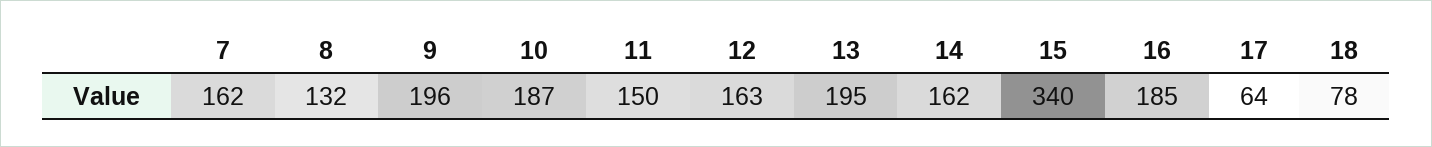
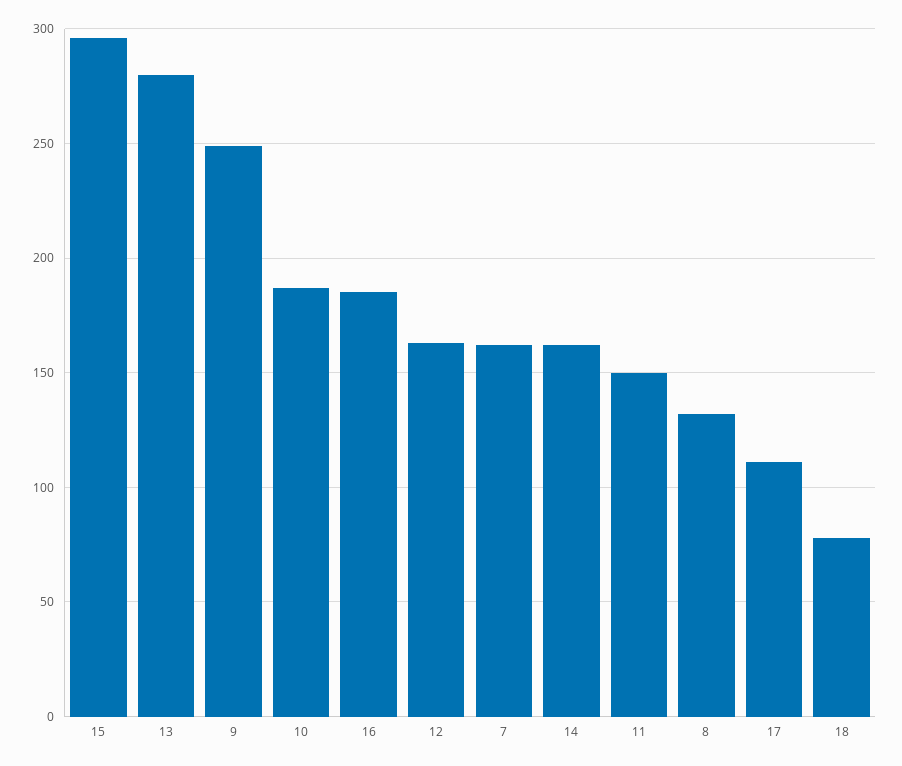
  {
    "7": 162,
    "8": 132,
-   "9": 196,
+   "9": 250,
    "10": 187,
    "11": 150,
    "12": 163,
-   "13": 195,
+   "13": 280,
    "14": 162,
-   "15": 340,
+   "15": 295,
    "16": 185,
-   "17": 64,
+   "17": 110,
    "18": 78
  }

